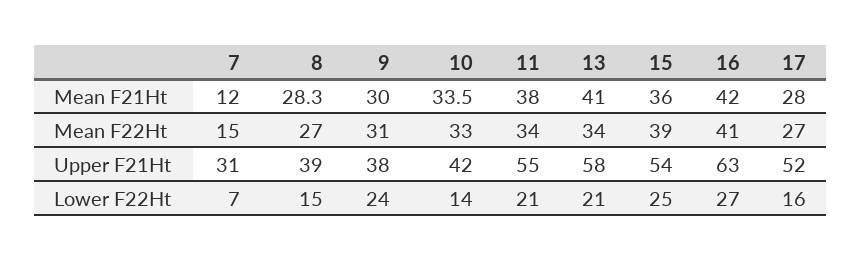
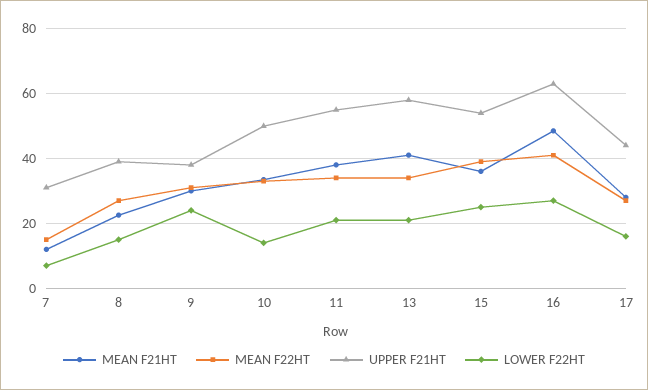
  {
    "Mean F21Ht": {
      "7": 12,
-     "8": 28.3,
+     "8": 22,
      "9": 30,
      "10": 33.5,
      "11": 38,
      "13": 41,
      "15": 36,
-     "16": 42,
+     "16": 48,
      "17": 28
    },
    "Mean F22Ht": {
      "7": 15,
      "8": 27,
      "9": 31,
      "10": 33,
      "11": 34,
      "13": 34,
      "15": 39,
      "16": 41,
      "17": 27
    },
    "Upper F21Ht": {
      "7": 31,
      "8": 39,
      "9": 38,
-     "10": 42,
+     "10": 50,
      "11": 55,
      "13": 58,
      "15": 54,
      "16": 63,
-     "17": 52
+     "17": 44
    },
    "Lower F22Ht": {
      "7": 7,
      "8": 15,
      "9": 24,
      "10": 14,
      "11": 21,
      "13": 21,
      "15": 25,
      "16": 27,
      "17": 16
    }
  }

